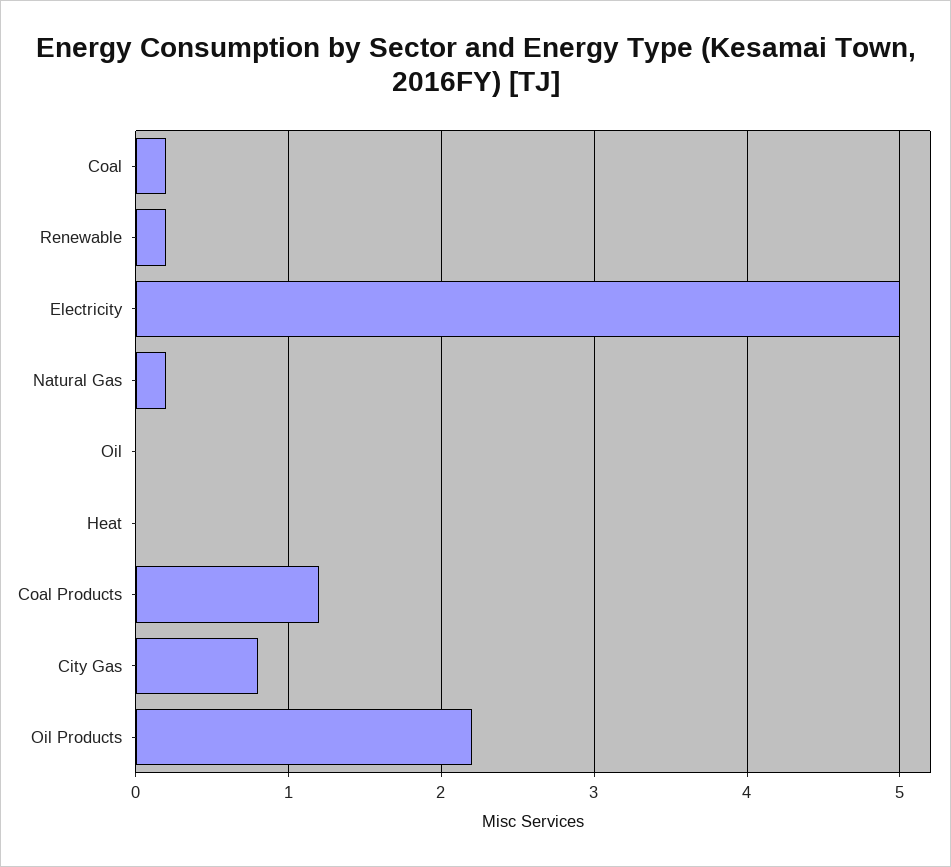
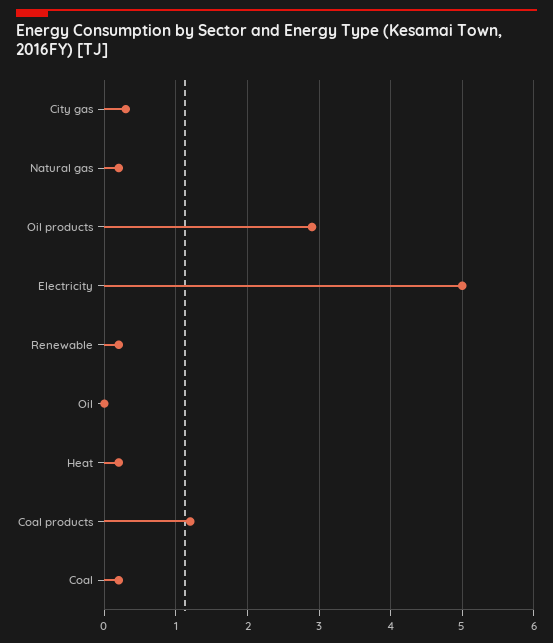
  {
    "Coal": 0.2,
    "Renewable": 0.2,
    "Electricity": 5,
    "Natural Gas": 0.2,
    "Oil": 0,
-   "Heat": 0,
+   "Heat": 0.2,
    "Coal Products": 1.2,
-   "City Gas": 0.8,
+   "City Gas": 0.3,
-   "Oil Products": 2.2
+   "Oil Products": 2.9
  }

